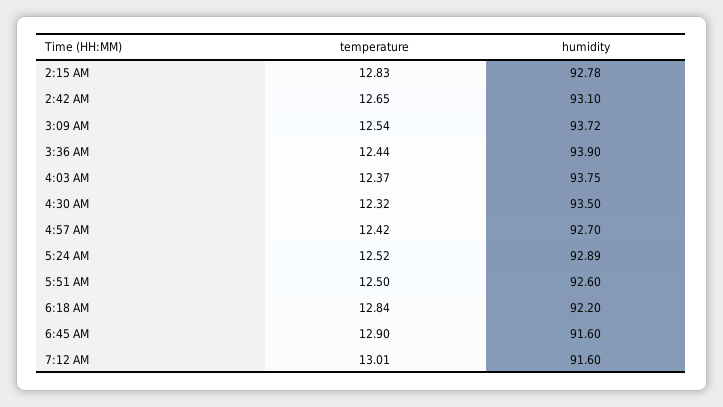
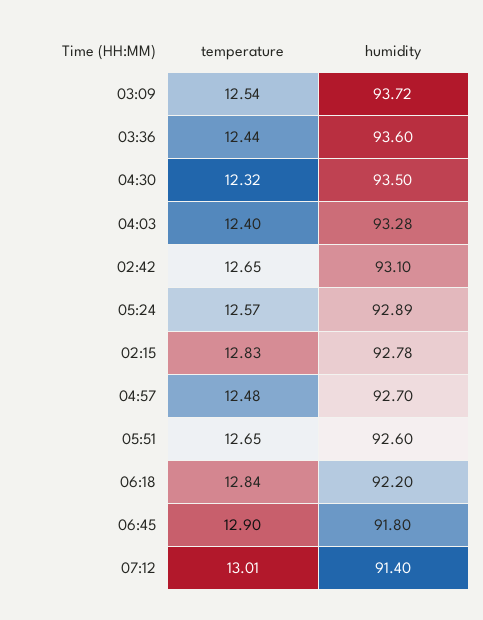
  {
    "temperature": {
      "2:15 AM": 12.83,
      "2:42 AM": 12.65,
      "3:09 AM": 12.54,
      "3:36 AM": 12.44,
-     "4:03 AM": 12.37,
+     "4:03 AM": 12.4,
      "4:30 AM": 12.32,
-     "4:57 AM": 12.42,
+     "4:57 AM": 12.48,
-     "5:24 AM": 12.52,
+     "5:24 AM": 12.57,
-     "5:51 AM": 12.5,
+     "5:51 AM": 12.65,
      "6:18 AM": 12.84,
      "6:45 AM": 12.9,
      "7:12 AM": 13.01
    },
    "humidity": {
      "2:15 AM": 92.78,
      "2:42 AM": 93.1,
      "3:09 AM": 93.72,
-     "3:36 AM": 93.9,
+     "3:36 AM": 93.6,
-     "4:03 AM": 93.75,
+     "4:03 AM": 93.28,
      "4:30 AM": 93.5,
      "4:57 AM": 92.7,
      "5:24 AM": 92.89,
      "5:51 AM": 92.6,
      "6:18 AM": 92.2,
-     "6:45 AM": 91.6,
+     "6:45 AM": 91.8,
-     "7:12 AM": 91.6
+     "7:12 AM": 91.4
    }
  }

